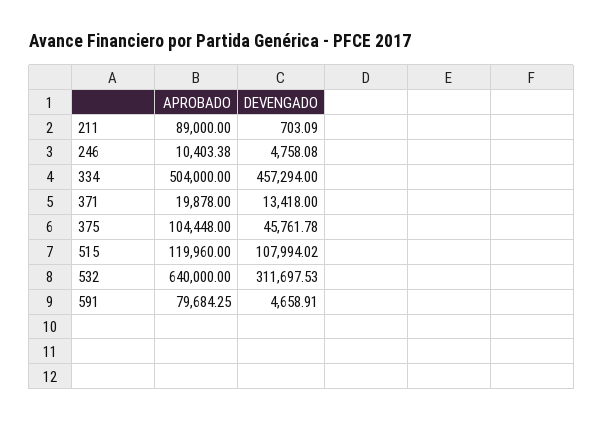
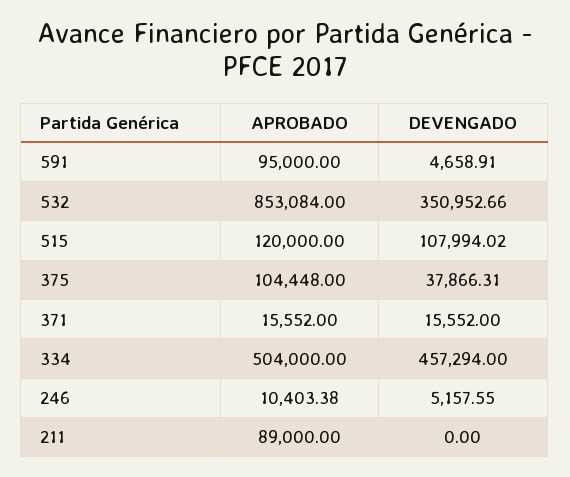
  {
    "APROBADO": {
      "211": 89000,
      "246": 10403.38,
      "334": 504000,
-     "371": 19878,
+     "371": 15552,
      "375": 104448,
-     "515": 119960,
+     "515": 120000,
-     "532": 640000,
+     "532": 853084,
-     "591": 79684.25
+     "591": 95000
    },
    "DEVENGADO": {
-     "211": 703.09,
+     "211": 0,
-     "246": 4758.08,
+     "246": 5157.55,
      "334": 457294,
-     "371": 13418,
+     "371": 15552,
-     "375": 45761.78,
+     "375": 37866.31,
      "515": 107994.02,
-     "532": 311697.53,
+     "532": 350952.66,
      "591": 4658.91
    }
  }

